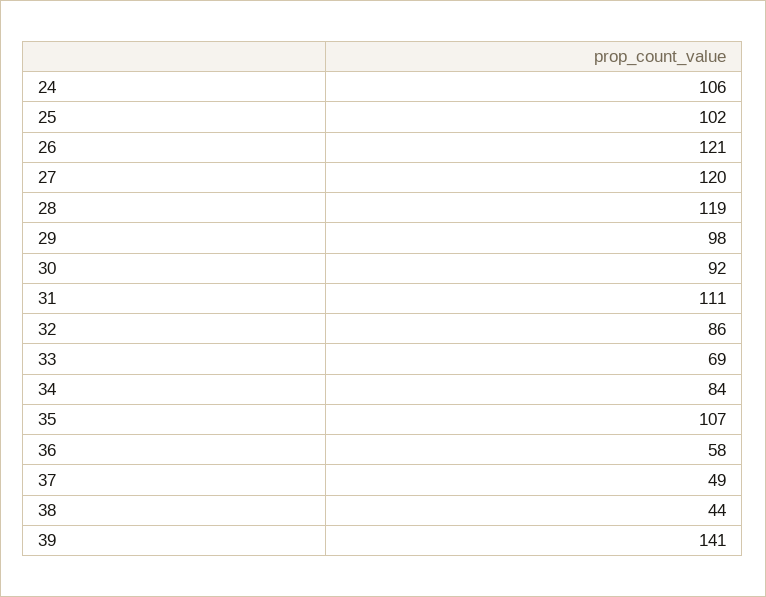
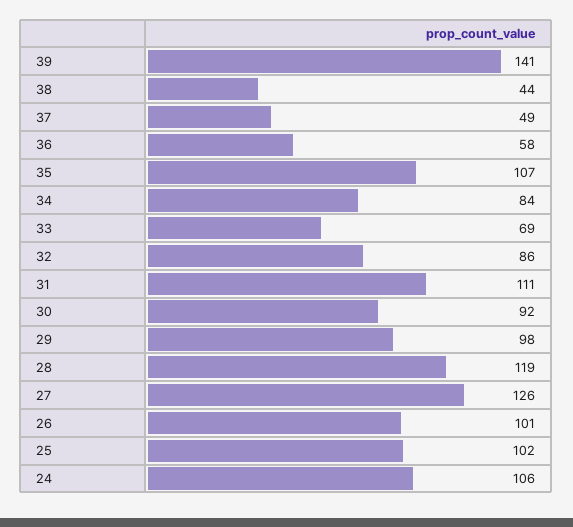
  {
    "24": 106,
    "25": 102,
-   "26": 121,
+   "26": 101,
-   "27": 120,
+   "27": 126,
    "28": 119,
    "29": 98,
    "30": 92,
    "31": 111,
    "32": 86,
    "33": 69,
    "34": 84,
    "35": 107,
    "36": 58,
    "37": 49,
    "38": 44,
    "39": 141
  }

